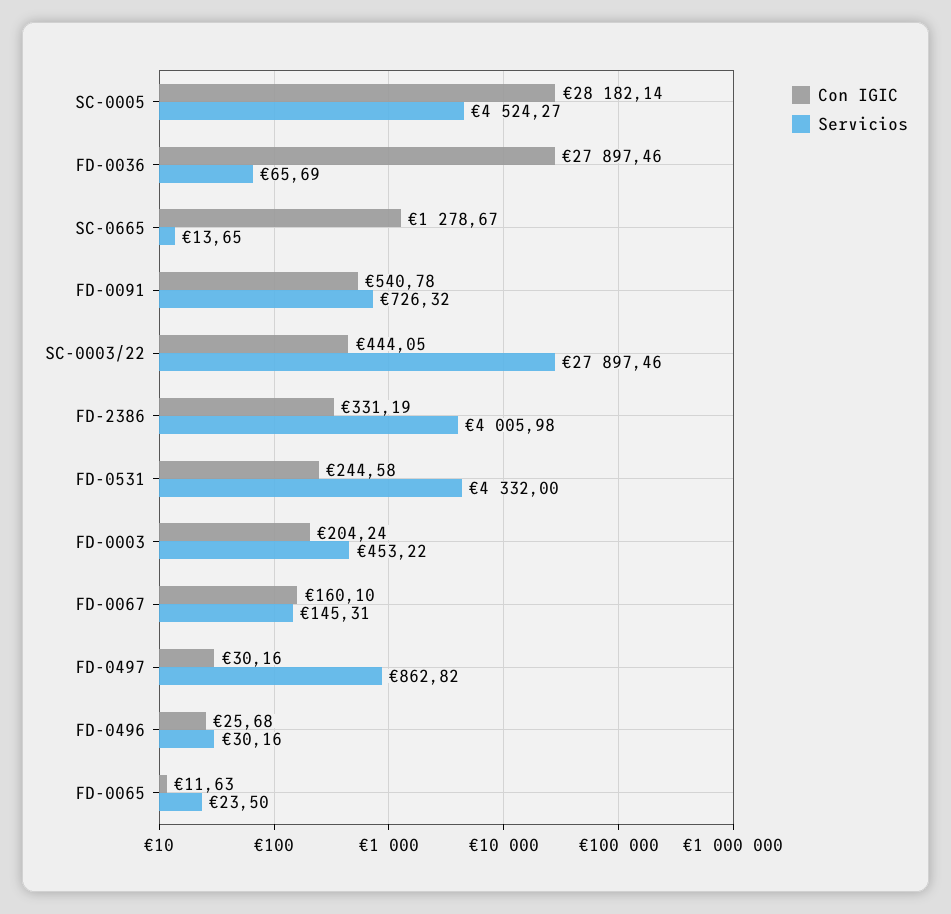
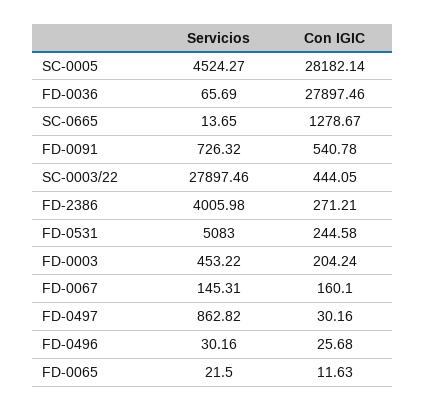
  {
    "Con IGIC": {
      "SC-0005": 28182.14,
      "FD-0036": 27897.46,
      "SC-0665": 1278.67,
      "FD-0091": 540.78,
      "SC-0003/22": 444.05,
-     "FD-2386": 331.19,
+     "FD-2386": 271.21,
      "FD-0531": 244.58,
      "FD-0003": 204.24,
      "FD-0067": 160.1,
      "FD-0497": 30.16,
      "FD-0496": 25.68,
      "FD-0065": 11.63
    },
    "Servicios": {
      "SC-0005": 4524.27,
      "FD-0036": 65.69,
      "SC-0665": 13.65,
      "FD-0091": 726.32,
      "SC-0003/22": 27897.46,
      "FD-2386": 4005.98,
-     "FD-0531": 4332,
+     "FD-0531": 5083,
      "FD-0003": 453.22,
      "FD-0067": 145.31,
      "FD-0497": 862.82,
      "FD-0496": 30.16,
-     "FD-0065": 23.5
+     "FD-0065": 21.5
    }
  }

